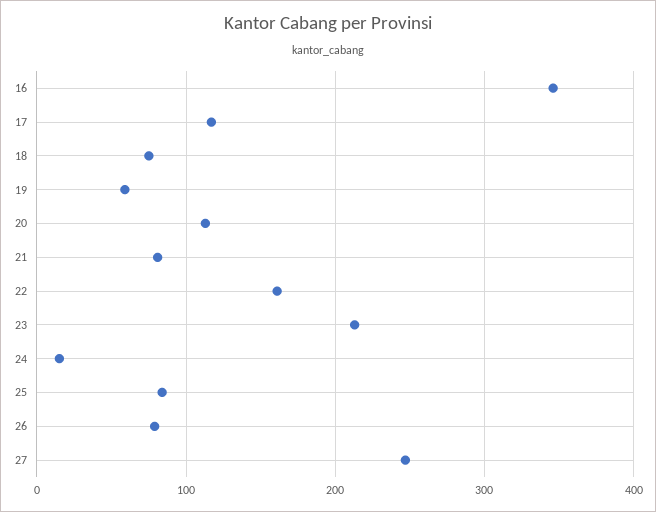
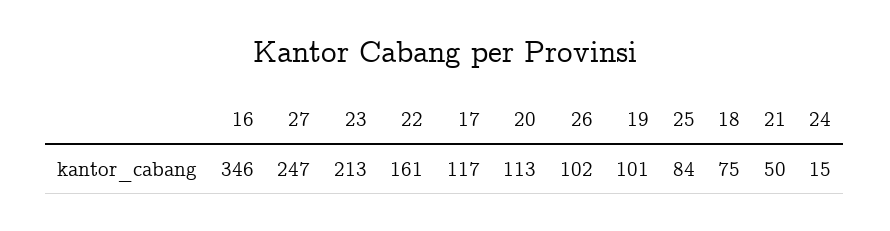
  {
    "16": 346,
    "17": 117,
    "18": 75,
-   "19": 60,
+   "19": 101,
    "20": 113,
-   "21": 80,
+   "21": 50,
    "22": 161,
    "23": 213,
    "24": 15,
    "25": 84,
-   "26": 80,
+   "26": 102,
    "27": 247
  }

